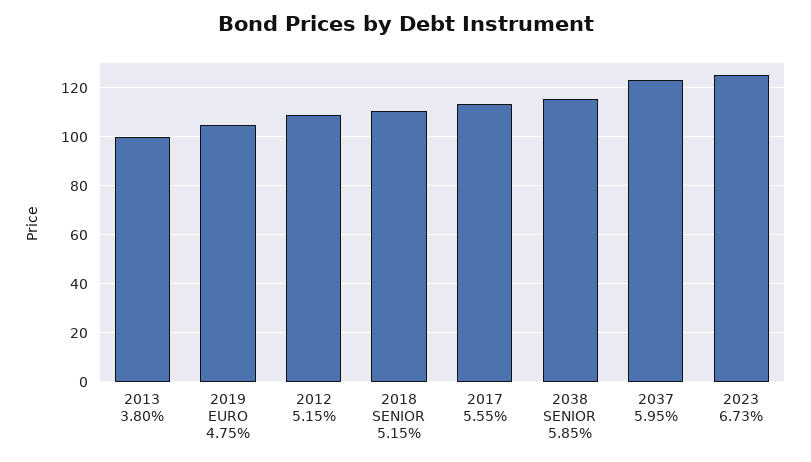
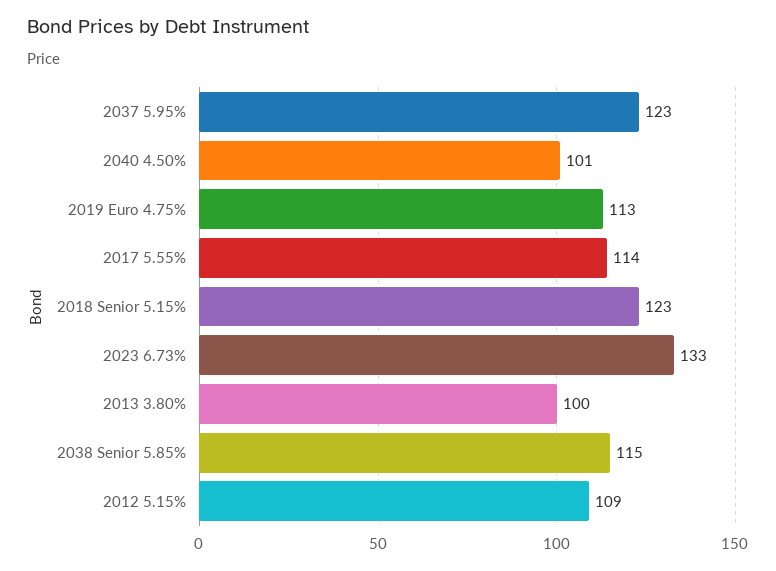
  {
    "2013 3.80%": 100,
-   "2019 EURO 4.75%": 105,
+   "2019 EURO 4.75%": 113,
    "2012 5.15%": 109,
-   "2018 SENIOR 5.15%": 110,
+   "2018 SENIOR 5.15%": 123,
    "2017 5.55%": 114,
    "2038 SENIOR 5.85%": 115,
    "2037 5.95%": 123,
-   "2023 6.73%": 125
+   "2023 6.73%": 133,
+   "2040 4.50%": 101
  }

